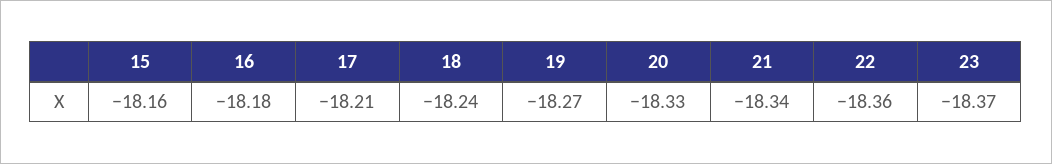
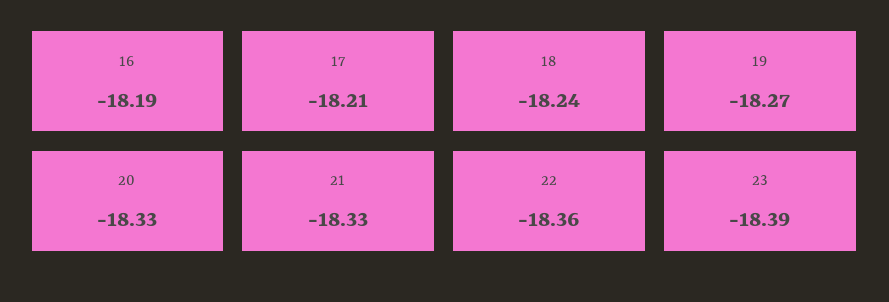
  {
-   "15": -18.16,
-   "16": -18.18,
+   "16": -18.19,
    "17": -18.21,
    "18": -18.24,
    "19": -18.27,
    "20": -18.33,
-   "21": -18.34,
+   "21": -18.33,
    "22": -18.36,
-   "23": -18.37
+   "23": -18.39
  }

